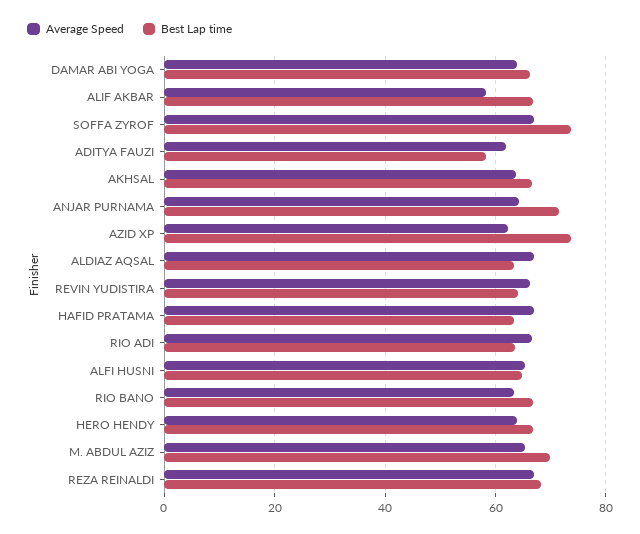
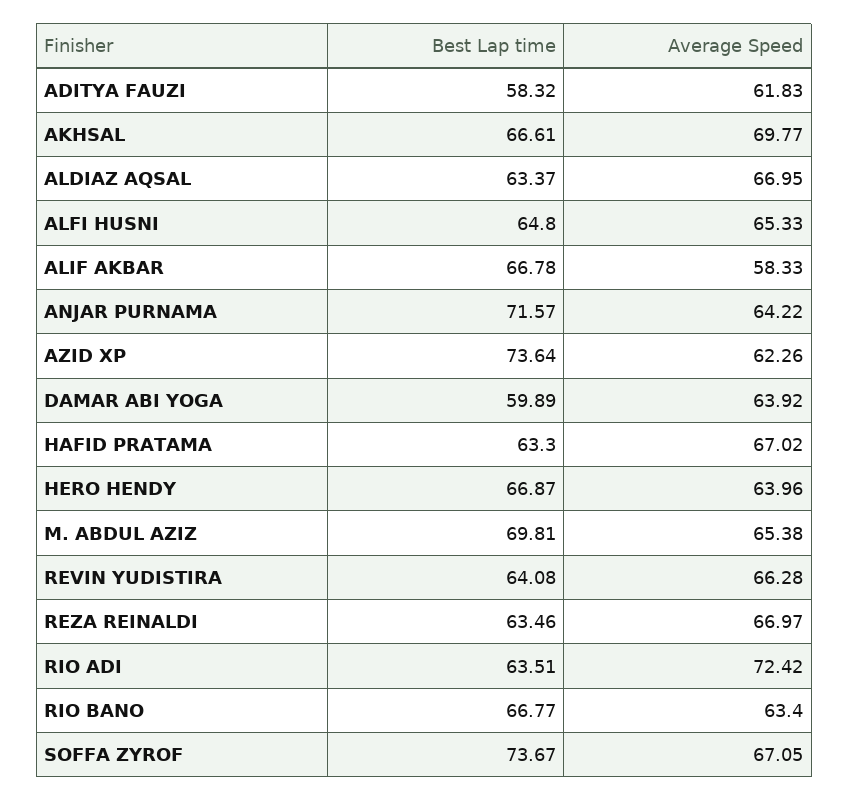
  {
    "Average Speed": {
      "DAMAR ABI YOGA": 63.92,
      "ALIF AKBAR": 58.33,
      "SOFFA ZYROF": 67.05,
      "ADITYA FAUZI": 61.83,
-     "AKHSAL": 64,
+     "AKHSAL": 69.77,
      "ANJAR PURNAMA": 64.22,
      "AZID XP": 62.26,
      "ALDIAZ AQSAL": 66.95,
      "REVIN YUDISTIRA": 66.28,
      "HAFID PRATAMA": 67.02,
-     "RIO ADI": 66,
+     "RIO ADI": 72.42,
      "ALFI HUSNI": 65.33,
      "RIO BANO": 63.4,
      "HERO HENDY": 63.96,
      "M. ABDUL AZIZ": 65.38,
      "REZA REINALDI": 66.97
    },
    "Best Lap time": {
-     "DAMAR ABI YOGA": 66,
+     "DAMAR ABI YOGA": 59.89,
      "ALIF AKBAR": 66.78,
      "SOFFA ZYROF": 73.67,
      "ADITYA FAUZI": 58.32,
      "AKHSAL": 66.61,
      "ANJAR PURNAMA": 71.57,
      "AZID XP": 73.64,
      "ALDIAZ AQSAL": 63.37,
      "REVIN YUDISTIRA": 64.08,
      "HAFID PRATAMA": 63.3,
      "RIO ADI": 63.51,
      "ALFI HUSNI": 64.8,
      "RIO BANO": 66.77,
      "HERO HENDY": 66.87,
      "M. ABDUL AZIZ": 69.81,
-     "REZA REINALDI": 68
+     "REZA REINALDI": 63.46
    }
  }

